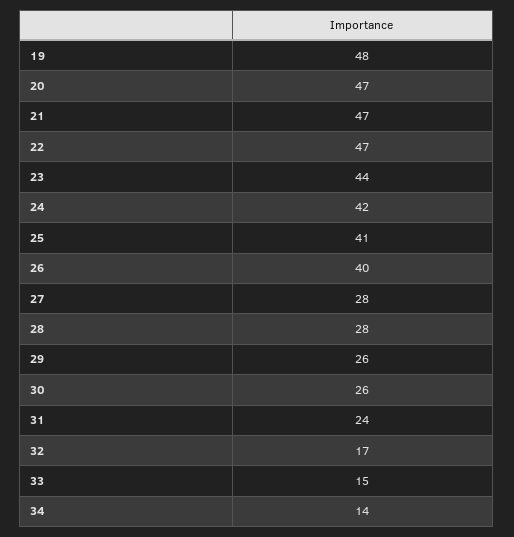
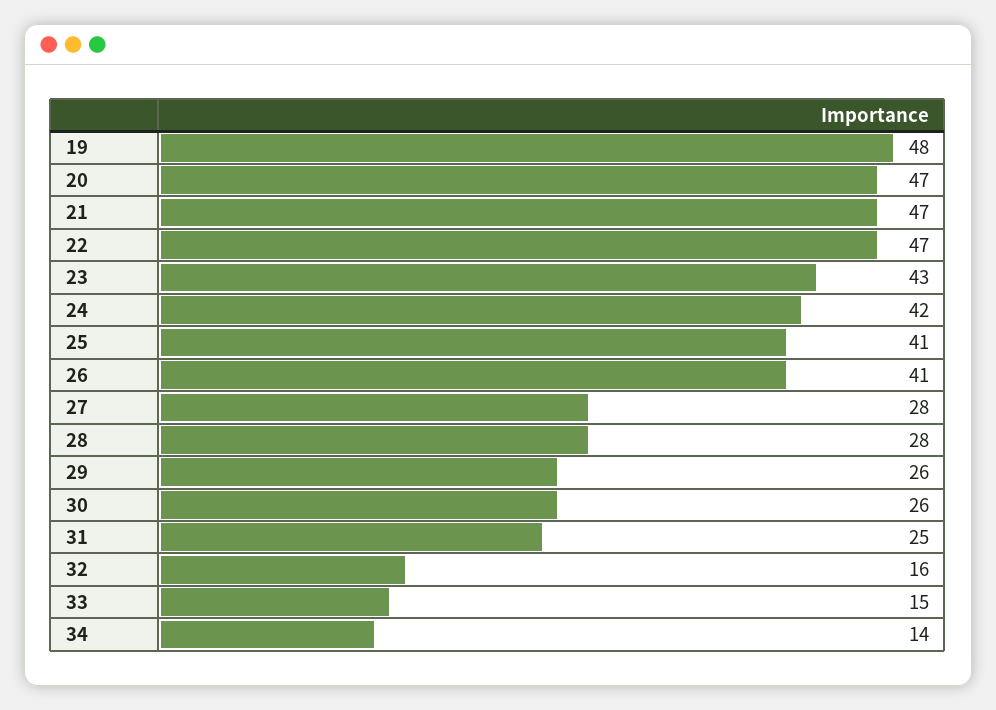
  {
    "19": 48,
    "20": 47,
    "21": 47,
    "22": 47,
-   "23": 44,
+   "23": 43,
    "24": 42,
    "25": 41,
-   "26": 40,
+   "26": 41,
    "27": 28,
    "28": 28,
    "29": 26,
    "30": 26,
-   "31": 24,
+   "31": 25,
-   "32": 17,
+   "32": 16,
    "33": 15,
    "34": 14
  }

